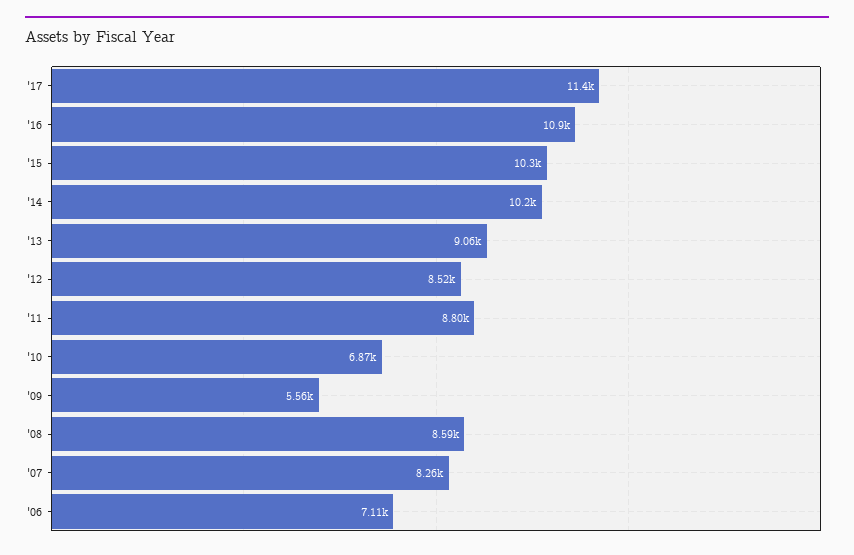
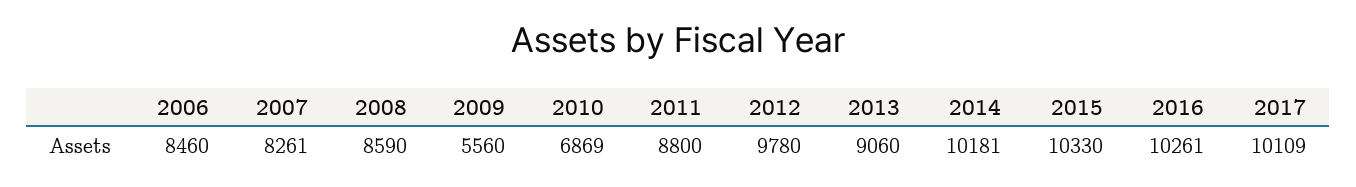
  {
-   "'17": 11400,
+   "'17": 10109,
-   "'16": 10900,
+   "'16": 10261,
    "'15": 10330,
    "'14": 10181,
    "'13": 9060,
-   "'12": 8520,
+   "'12": 9780,
    "'11": 8800,
    "'10": 6869,
    "'09": 5560,
    "'08": 8590,
    "'07": 8261,
-   "'06": 7110
+   "'06": 8460
  }

